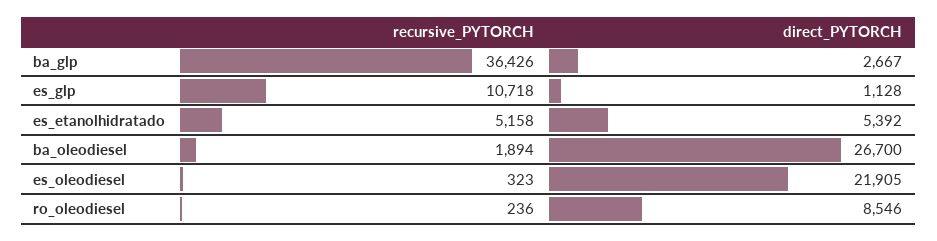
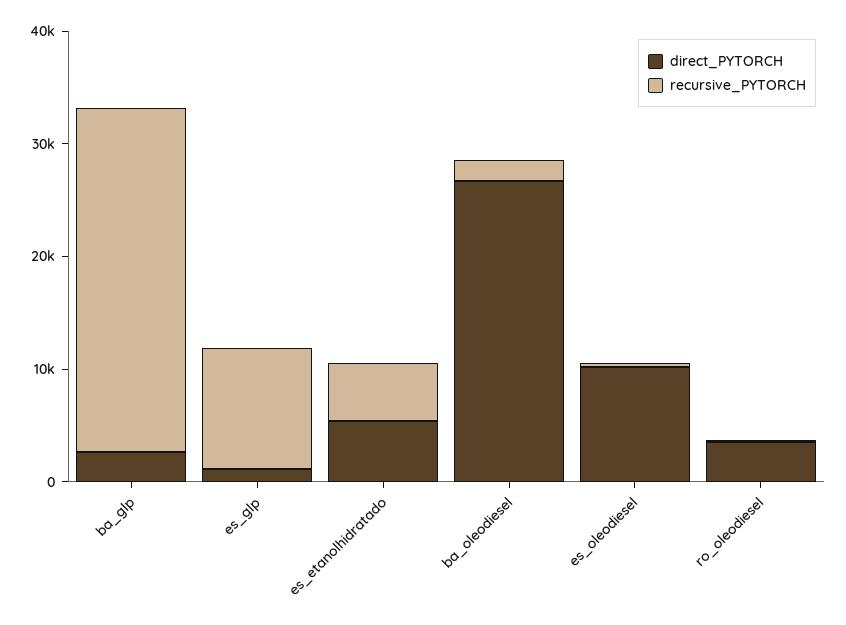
  {
    "recursive_PYTORCH": {
-     "ba_glp": 36426,
+     "ba_glp": 30000,
      "es_glp": 10718,
      "es_etanolhidratado": 5158,
      "ba_oleodiesel": 1894,
      "es_oleodiesel": 323,
      "ro_oleodiesel": 236
    },
    "direct_PYTORCH": {
      "ba_glp": 2667,
      "es_glp": 1128,
      "es_etanolhidratado": 5392,
      "ba_oleodiesel": 26700,
-     "es_oleodiesel": 21905,
+     "es_oleodiesel": 10000,
-     "ro_oleodiesel": 8546
+     "ro_oleodiesel": 4000
    }
  }

